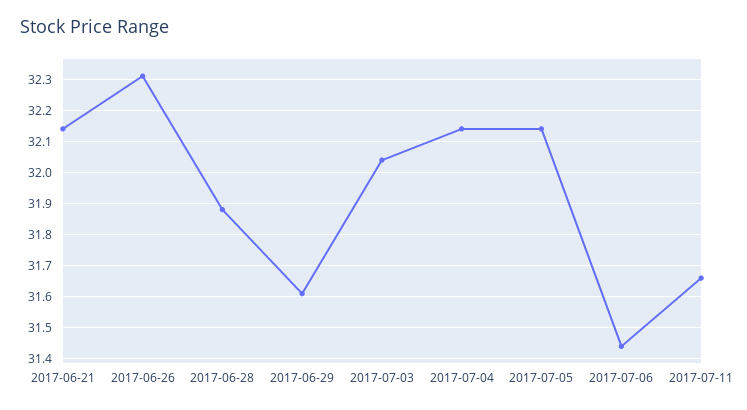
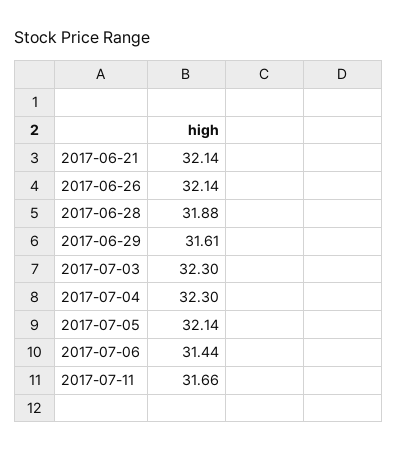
  {
    "2017-06-21": 32.14,
-   "2017-06-26": 32.3,
+   "2017-06-26": 32.14,
    "2017-06-28": 31.88,
    "2017-06-29": 31.61,
-   "2017-07-03": 32.05,
+   "2017-07-03": 32.3,
-   "2017-07-04": 32.15,
+   "2017-07-04": 32.3,
    "2017-07-05": 32.14,
    "2017-07-06": 31.44,
    "2017-07-11": 31.66
  }

